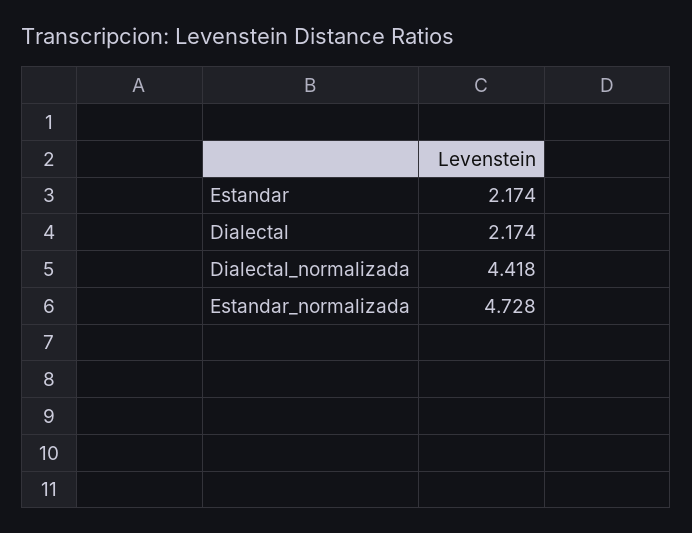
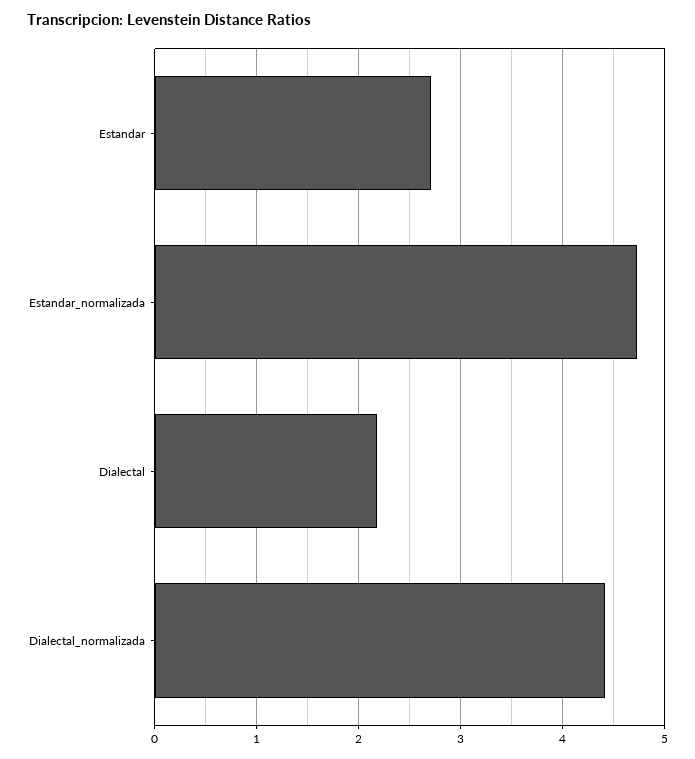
  {
-   "Estandar": 2.174,
+   "Estandar": 2.7,
    "Dialectal": 2.174,
    "Dialectal_normalizada": 4.418,
    "Estandar_normalizada": 4.728
  }

